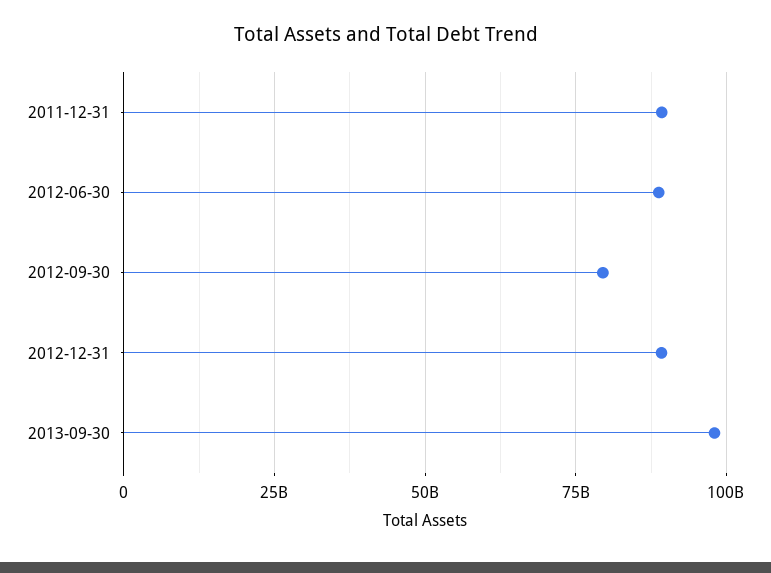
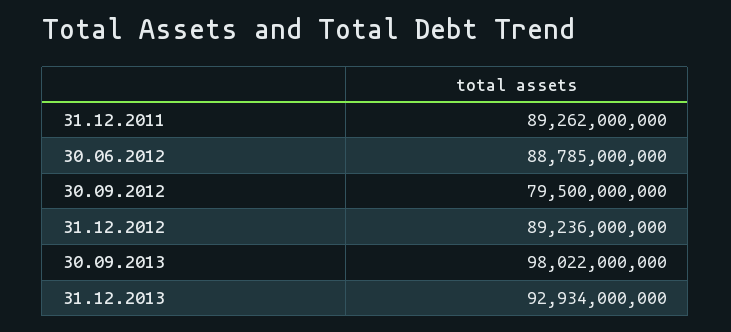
  {
    "2011-12-31": 89262000000,
    "2012-06-30": 88785000000,
    "2012-09-30": 79500000000,
    "2012-12-31": 89236000000,
-   "2013-09-30": 98022000000
+   "2013-09-30": 98022000000,
+   "31.12.2013": 92934000000
  }

